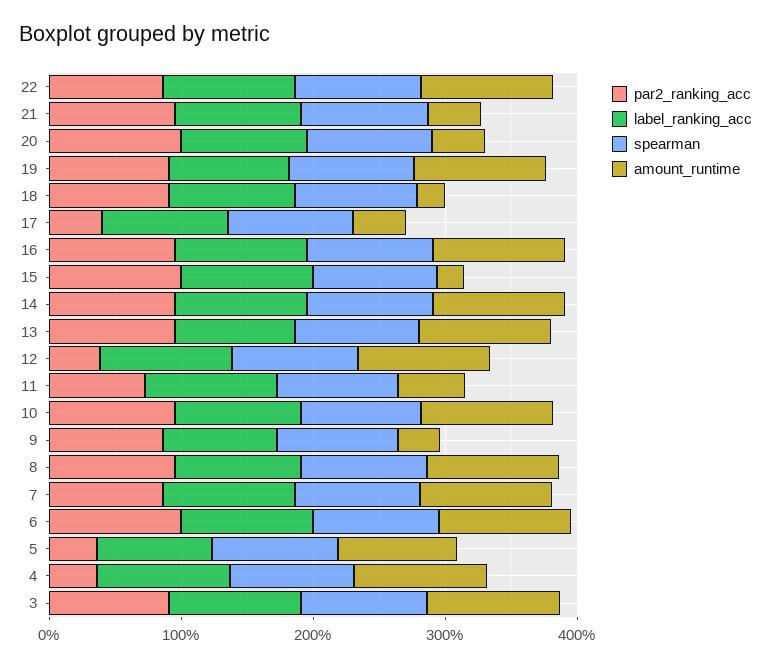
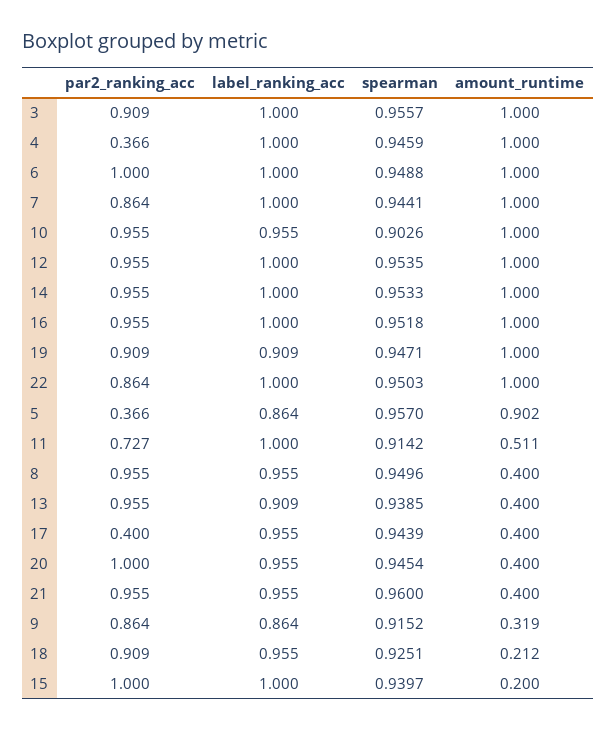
  {
    "par2_ranking_acc": {
      "22": 0.864,
      "21": 0.955,
      "20": 1,
      "19": 0.909,
      "18": 0.909,
      "17": 0.4,
      "16": 0.955,
      "15": 1,
      "14": 0.955,
      "13": 0.955,
-     "12": 0.4,
+     "12": 0.955,
      "11": 0.727,
      "10": 0.955,
      "9": 0.864,
      "8": 0.955,
      "7": 0.864,
      "6": 1,
      "5": 0.366,
      "4": 0.366,
      "3": 0.909
    },
    "label_ranking_acc": {
      "22": 1,
      "21": 0.955,
      "20": 0.955,
      "19": 0.909,
      "18": 0.955,
      "17": 0.955,
      "16": 1,
      "15": 1,
      "14": 1,
      "13": 0.909,
      "12": 1,
      "11": 1,
      "10": 0.955,
      "9": 0.864,
      "8": 0.955,
      "7": 1,
      "6": 1,
      "5": 0.864,
      "4": 1,
      "3": 1
    },
    "spearman": {
      "22": 0.9503,
      "21": 0.96,
      "20": 0.9454,
      "19": 0.9471,
      "18": 0.9251,
      "17": 0.9439,
      "16": 0.9518,
      "15": 0.9397,
      "14": 0.9533,
      "13": 0.9385,
      "12": 0.9535,
      "11": 0.9142,
      "10": 0.9026,
      "9": 0.9152,
      "8": 0.9496,
      "7": 0.9441,
      "6": 0.9488,
      "5": 0.957,
      "4": 0.9459,
      "3": 0.9557
    },
    "amount_runtime": {
      "22": 1,
      "21": 0.4,
      "20": 0.4,
      "19": 1,
      "18": 0.212,
      "17": 0.4,
      "16": 1,
      "15": 0.2,
      "14": 1,
-     "13": 1,
+     "13": 0.4,
      "12": 1,
      "11": 0.511,
      "10": 1,
      "9": 0.319,
-     "8": 1,
+     "8": 0.4,
      "7": 1,
      "6": 1,
      "5": 0.902,
      "4": 1,
      "3": 1
    }
  }

